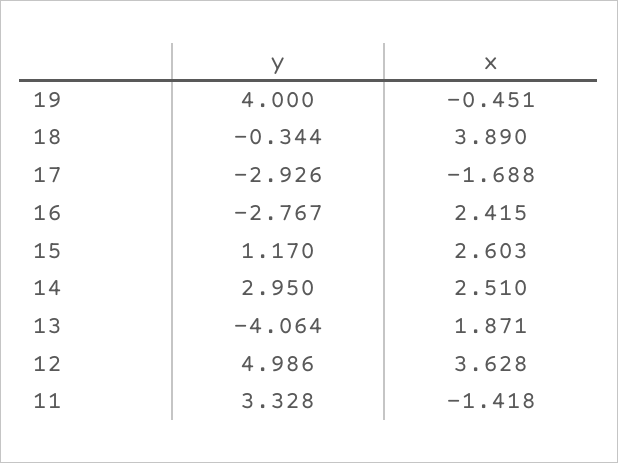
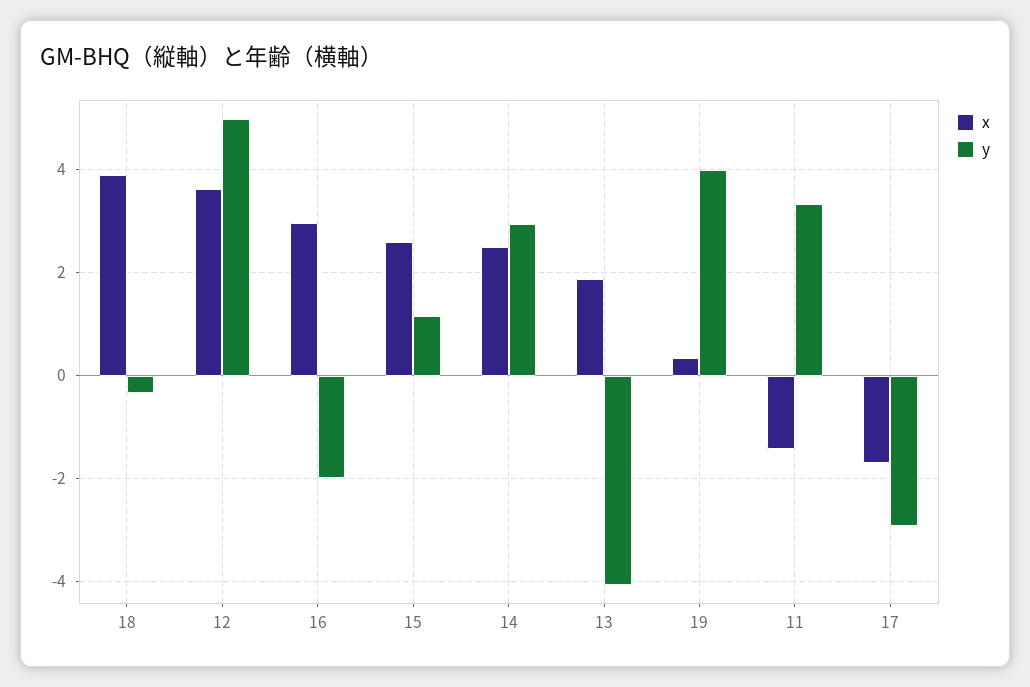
  {
    "y": {
      "19": 4,
      "18": -0.344,
      "17": -2.926,
-     "16": -2.767,
+     "16": -2,
      "15": 1.17,
      "14": 2.95,
      "13": -4.064,
      "12": 4.986,
      "11": 3.328
    },
    "x": {
-     "19": -0.451,
+     "19": 0.4,
      "18": 3.89,
      "17": -1.688,
-     "16": 2.415,
+     "16": 3,
      "15": 2.603,
      "14": 2.51,
      "13": 1.871,
      "12": 3.628,
      "11": -1.418
    }
  }

